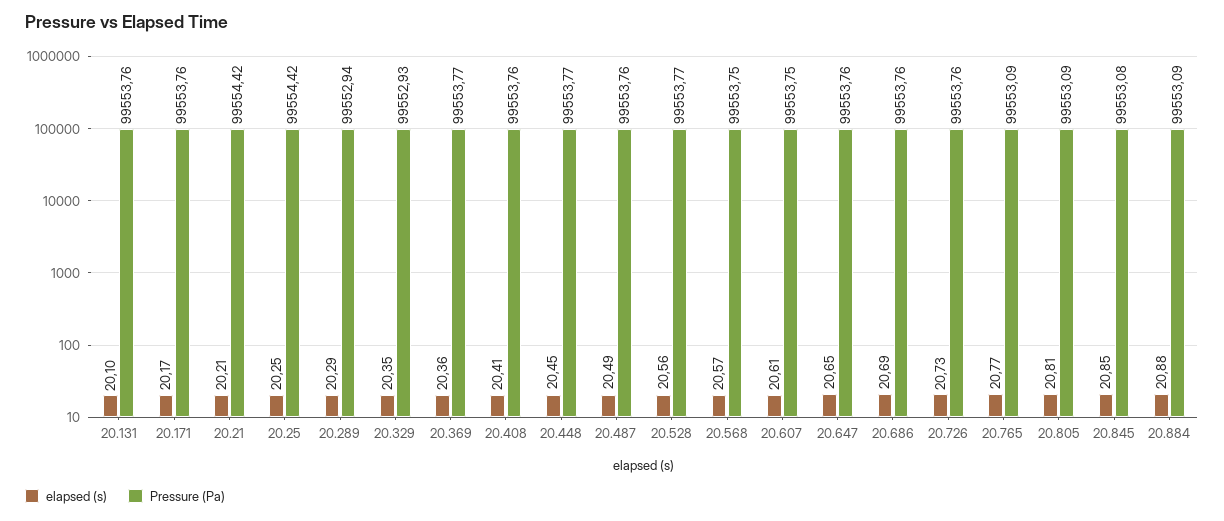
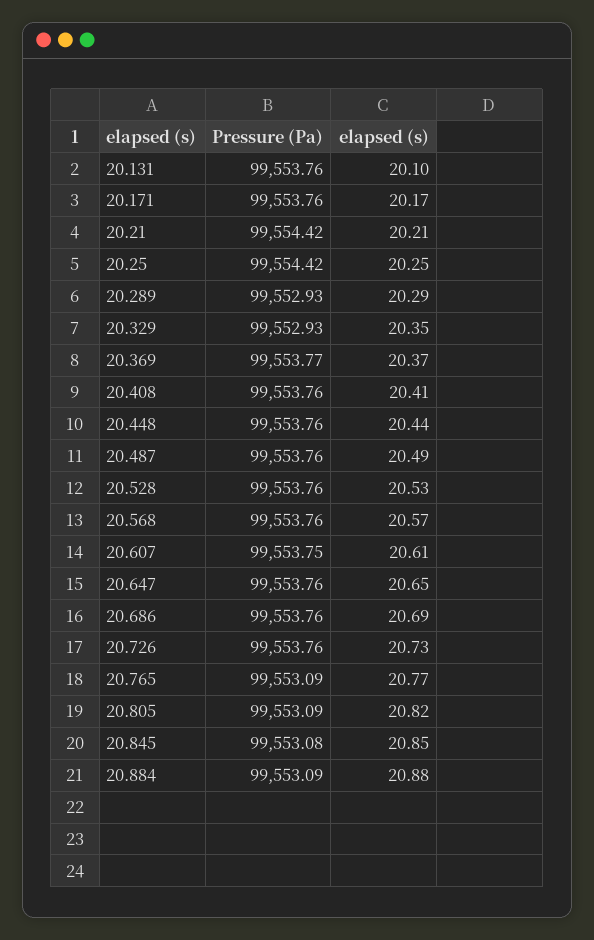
  {
    "elapsed (s)": {
      "20.131": 20.1,
      "20.171": 20.17,
      "20.21": 20.21,
      "20.25": 20.25,
      "20.289": 20.29,
      "20.329": 20.35,
-     "20.369": 20.36,
+     "20.369": 20.37,
      "20.408": 20.41,
-     "20.448": 20.45,
+     "20.448": 20.44,
      "20.487": 20.49,
-     "20.528": 20.56,
+     "20.528": 20.53,
      "20.568": 20.57,
      "20.607": 20.61,
      "20.647": 20.65,
      "20.686": 20.69,
      "20.726": 20.73,
      "20.765": 20.77,
-     "20.805": 20.81,
+     "20.805": 20.82,
      "20.845": 20.85,
      "20.884": 20.88
    },
    "Pressure (Pa)": {
      "20.131": 99553.76,
      "20.171": 99553.76,
      "20.21": 99554.42,
      "20.25": 99554.42,
-     "20.289": 99552.94,
+     "20.289": 99552.93,
      "20.329": 99552.93,
      "20.369": 99553.77,
      "20.408": 99553.76,
-     "20.448": 99553.77,
+     "20.448": 99553.76,
      "20.487": 99553.76,
-     "20.528": 99553.77,
+     "20.528": 99553.76,
-     "20.568": 99553.75,
+     "20.568": 99553.76,
      "20.607": 99553.75,
      "20.647": 99553.76,
      "20.686": 99553.76,
      "20.726": 99553.76,
      "20.765": 99553.09,
      "20.805": 99553.09,
      "20.845": 99553.08,
      "20.884": 99553.09
    }
  }

